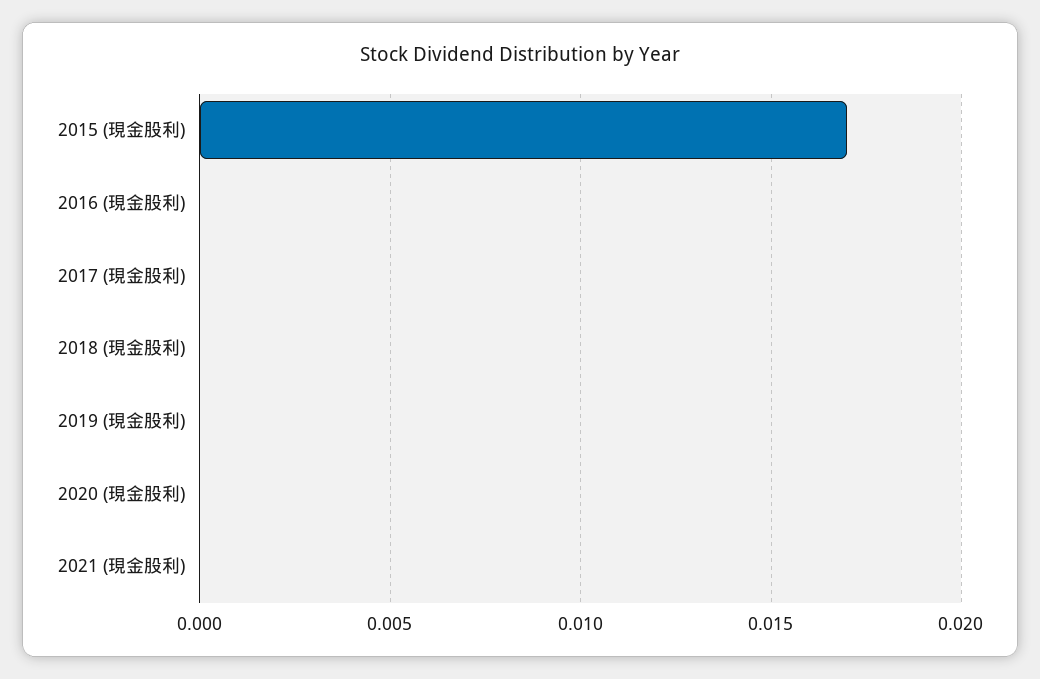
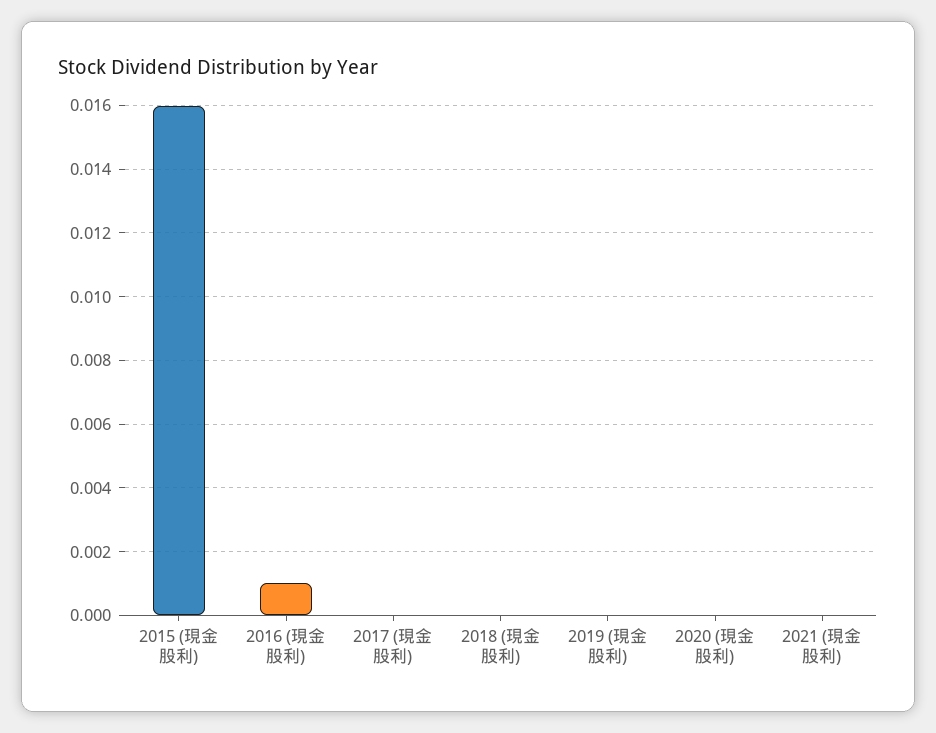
  {
-   "2015 (現金股利)": 0.017,
+   "2015 (現金股利)": 0.016,
-   "2016 (現金股利)": 0,
+   "2016 (現金股利)": 0.001,
    "2017 (現金股利)": 0,
    "2018 (現金股利)": 0,
    "2019 (現金股利)": 0,
    "2020 (現金股利)": 0,
    "2021 (現金股利)": 0
  }

